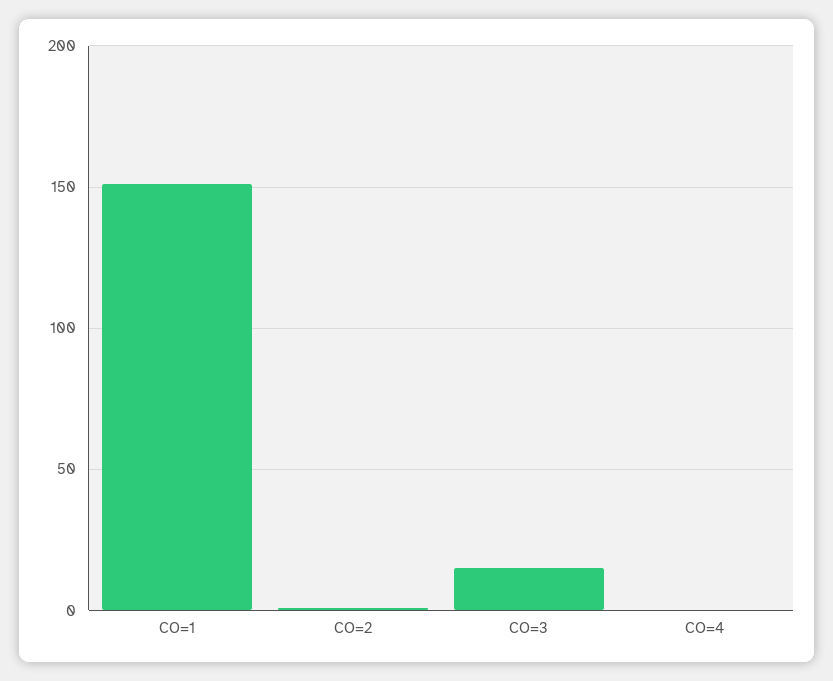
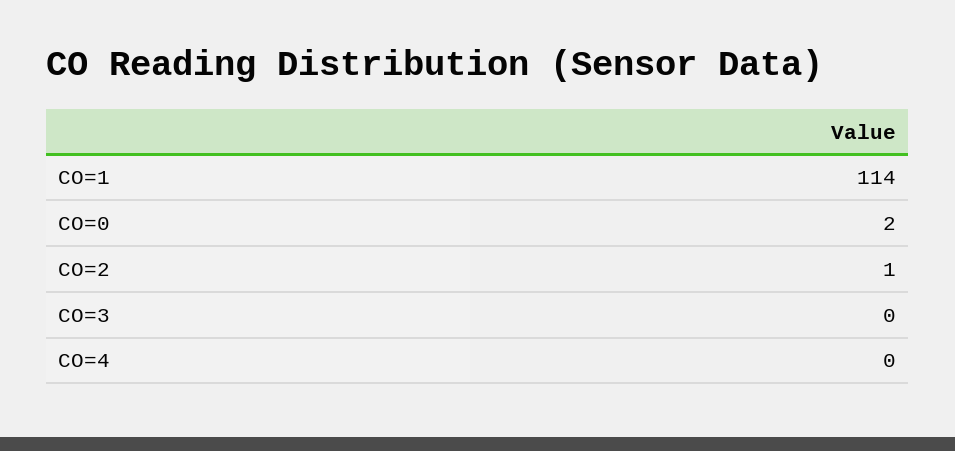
  {
-   "CO=1": 150,
+   "CO=1": 114,
    "CO=2": 1,
-   "CO=3": 15,
+   "CO=3": 0,
-   "CO=4": 0
+   "CO=4": 0,
+   "CO=0": 2
  }

